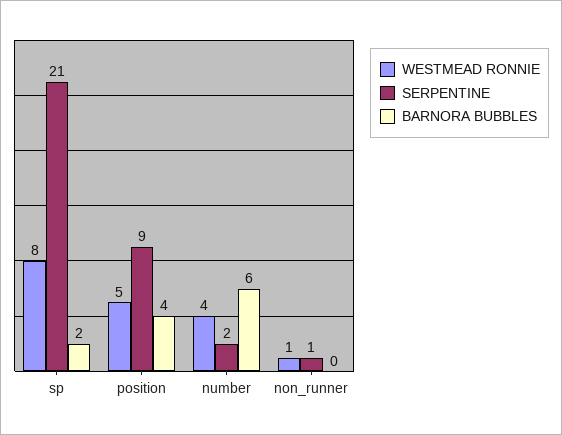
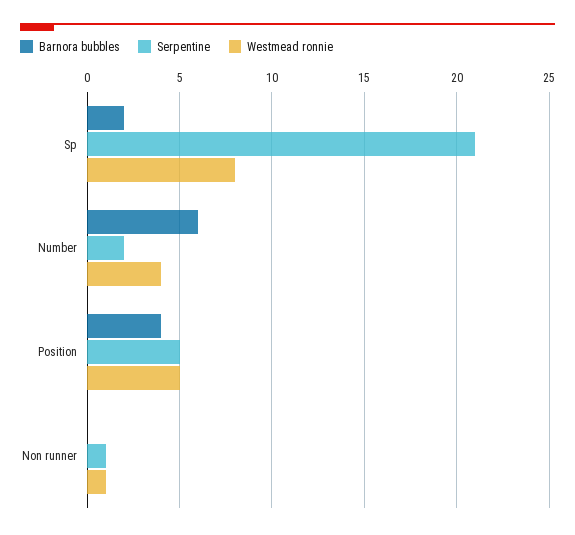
  {
    "WESTMEAD RONNIE": {
      "sp": 8,
      "position": 5,
      "number": 4,
      "non_runner": 1
    },
    "SERPENTINE": {
      "sp": 21,
-     "position": 9,
+     "position": 5,
      "number": 2,
      "non_runner": 1
    },
    "BARNORA BUBBLES": {
      "sp": 2,
      "position": 4,
      "number": 6,
      "non_runner": 0
    }
  }

